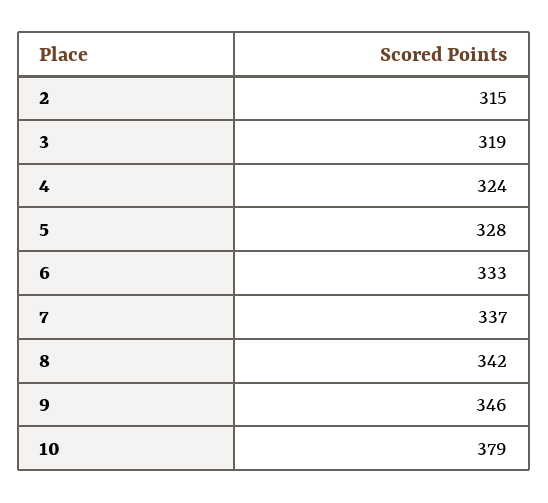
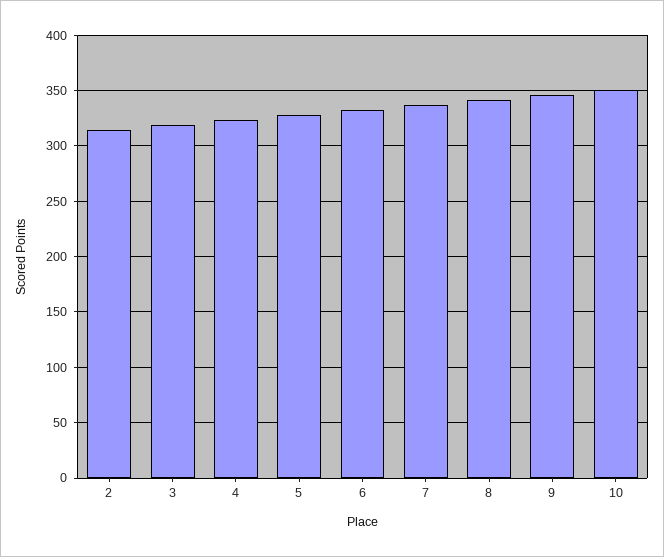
  {
    "2": 315,
    "3": 319,
    "4": 324,
    "5": 328,
    "6": 333,
    "7": 337,
    "8": 342,
    "9": 346,
-   "10": 379
+   "10": 350
  }

